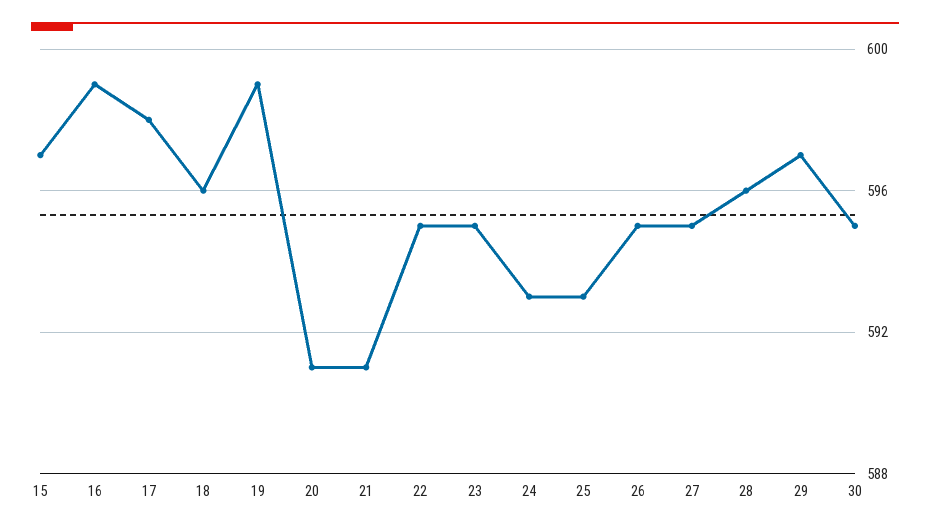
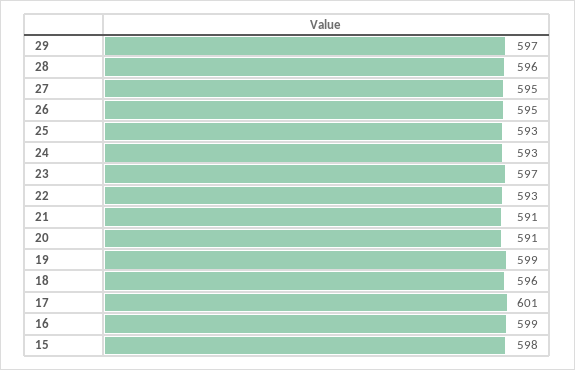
  {
-   "15": 597,
+   "15": 598,
    "16": 599,
-   "17": 598,
+   "17": 601,
    "18": 596,
    "19": 599,
    "20": 591,
    "21": 591,
-   "22": 595,
+   "22": 593,
-   "23": 595,
+   "23": 597,
    "24": 593,
    "25": 593,
    "26": 595,
    "27": 595,
    "28": 596,
-   "29": 597,
+   "29": 597
-   "30": 595
  }

